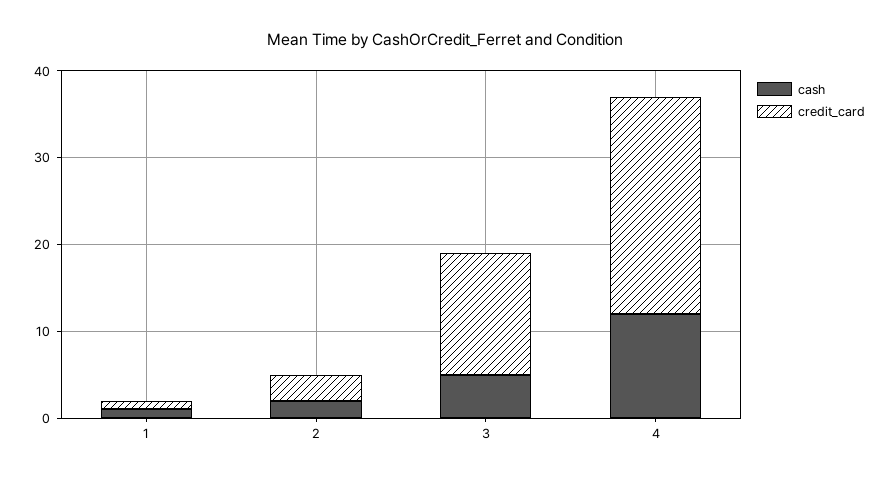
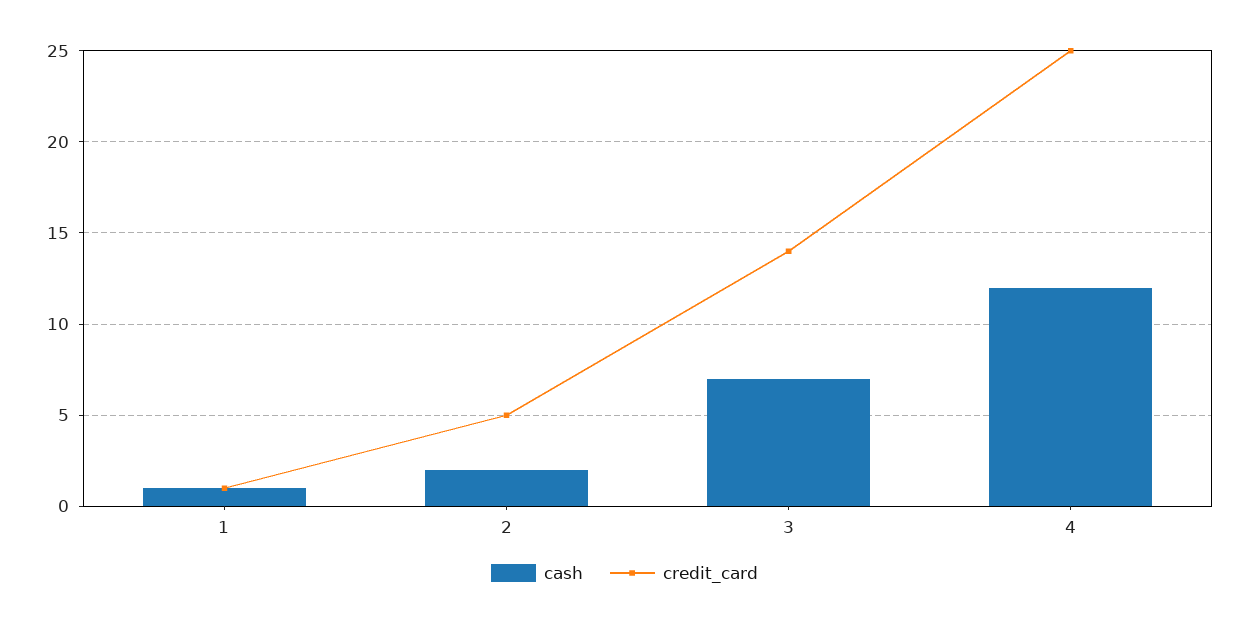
  {
    "cash": {
      "1": 1,
      "2": 2,
-     "3": 5,
+     "3": 7,
      "4": 12
    },
    "credit_card": {
      "1": 1,
-     "2": 3,
+     "2": 5,
      "3": 14,
      "4": 25
    }
  }

